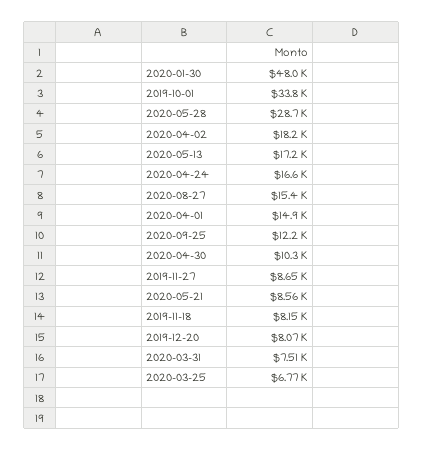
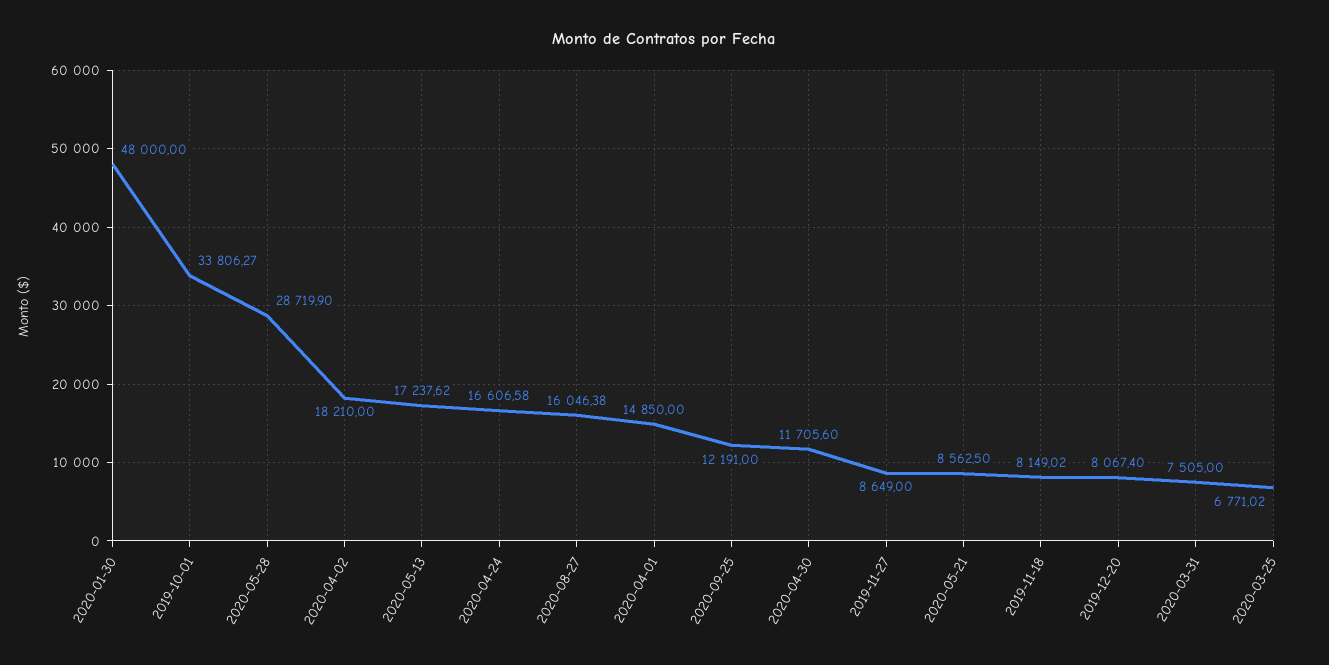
  {
    "2020-01-30": 48000,
    "2019-10-01": 33806.27,
    "2020-05-28": 28719.9,
    "2020-04-02": 18210,
    "2020-05-13": 17237.62,
    "2020-04-24": 16606.58,
-   "2020-08-27": 15400,
+   "2020-08-27": 16046.38,
    "2020-04-01": 14850,
    "2020-09-25": 12191,
-   "2020-04-30": 10300,
+   "2020-04-30": 11705.6,
    "2019-11-27": 8649,
    "2020-05-21": 8562.5,
    "2019-11-18": 8149.02,
    "2019-12-20": 8067.4,
    "2020-03-31": 7505,
    "2020-03-25": 6771.02
  }

